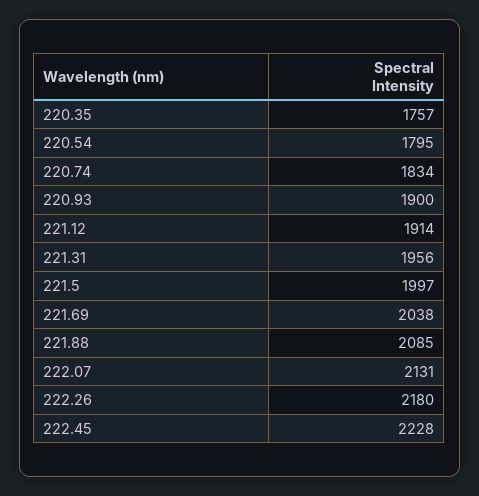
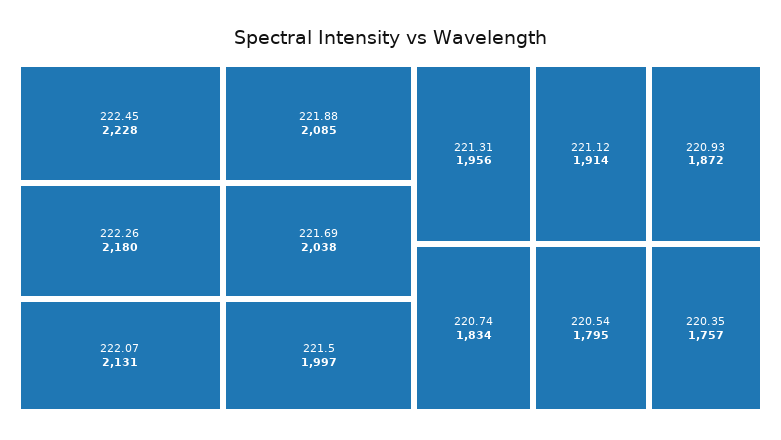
  {
    "220.35": 1757,
    "220.54": 1795,
    "220.74": 1834,
-   "220.93": 1900,
+   "220.93": 1872,
    "221.12": 1914,
    "221.31": 1956,
    "221.5": 1997,
    "221.69": 2038,
    "221.88": 2085,
    "222.07": 2131,
    "222.26": 2180,
    "222.45": 2228
  }

